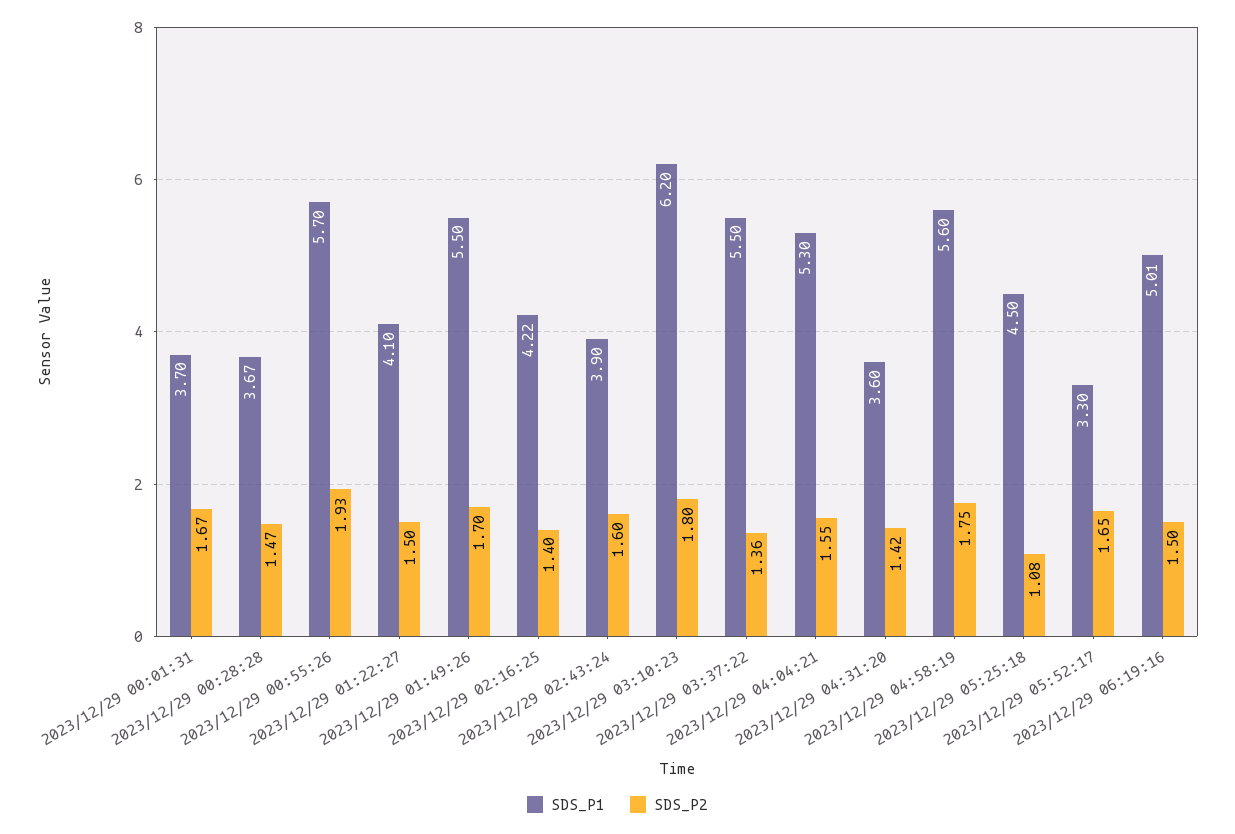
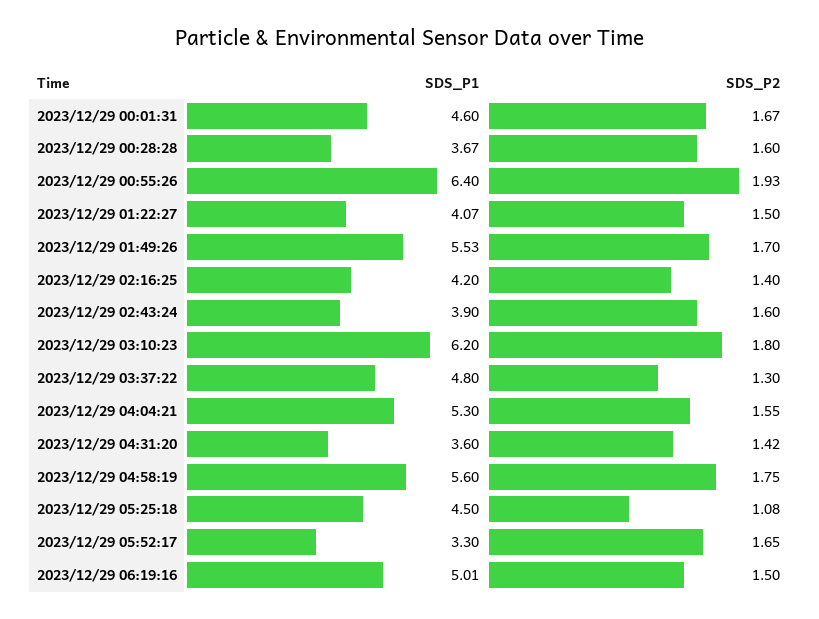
  {
    "SDS_P1": {
-     "2023/12/29 00:01:31": 3.7,
+     "2023/12/29 00:01:31": 4.6,
      "2023/12/29 00:28:28": 3.67,
-     "2023/12/29 00:55:26": 5.7,
+     "2023/12/29 00:55:26": 6.4,
-     "2023/12/29 01:22:27": 4.1,
+     "2023/12/29 01:22:27": 4.07,
-     "2023/12/29 01:49:26": 5.5,
+     "2023/12/29 01:49:26": 5.53,
-     "2023/12/29 02:16:25": 4.22,
+     "2023/12/29 02:16:25": 4.2,
      "2023/12/29 02:43:24": 3.9,
      "2023/12/29 03:10:23": 6.2,
-     "2023/12/29 03:37:22": 5.5,
+     "2023/12/29 03:37:22": 4.8,
      "2023/12/29 04:04:21": 5.3,
      "2023/12/29 04:31:20": 3.6,
      "2023/12/29 04:58:19": 5.6,
      "2023/12/29 05:25:18": 4.5,
      "2023/12/29 05:52:17": 3.3,
      "2023/12/29 06:19:16": 5.01
    },
    "SDS_P2": {
      "2023/12/29 00:01:31": 1.67,
-     "2023/12/29 00:28:28": 1.47,
+     "2023/12/29 00:28:28": 1.6,
      "2023/12/29 00:55:26": 1.93,
      "2023/12/29 01:22:27": 1.5,
      "2023/12/29 01:49:26": 1.7,
      "2023/12/29 02:16:25": 1.4,
      "2023/12/29 02:43:24": 1.6,
      "2023/12/29 03:10:23": 1.8,
-     "2023/12/29 03:37:22": 1.36,
+     "2023/12/29 03:37:22": 1.3,
      "2023/12/29 04:04:21": 1.55,
      "2023/12/29 04:31:20": 1.42,
      "2023/12/29 04:58:19": 1.75,
      "2023/12/29 05:25:18": 1.08,
      "2023/12/29 05:52:17": 1.65,
      "2023/12/29 06:19:16": 1.5
    }
  }

